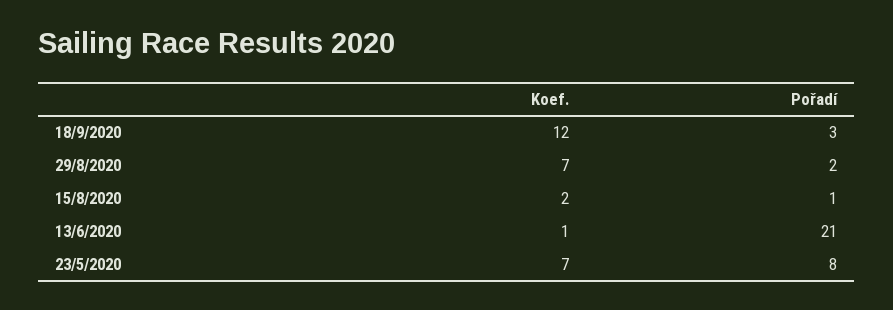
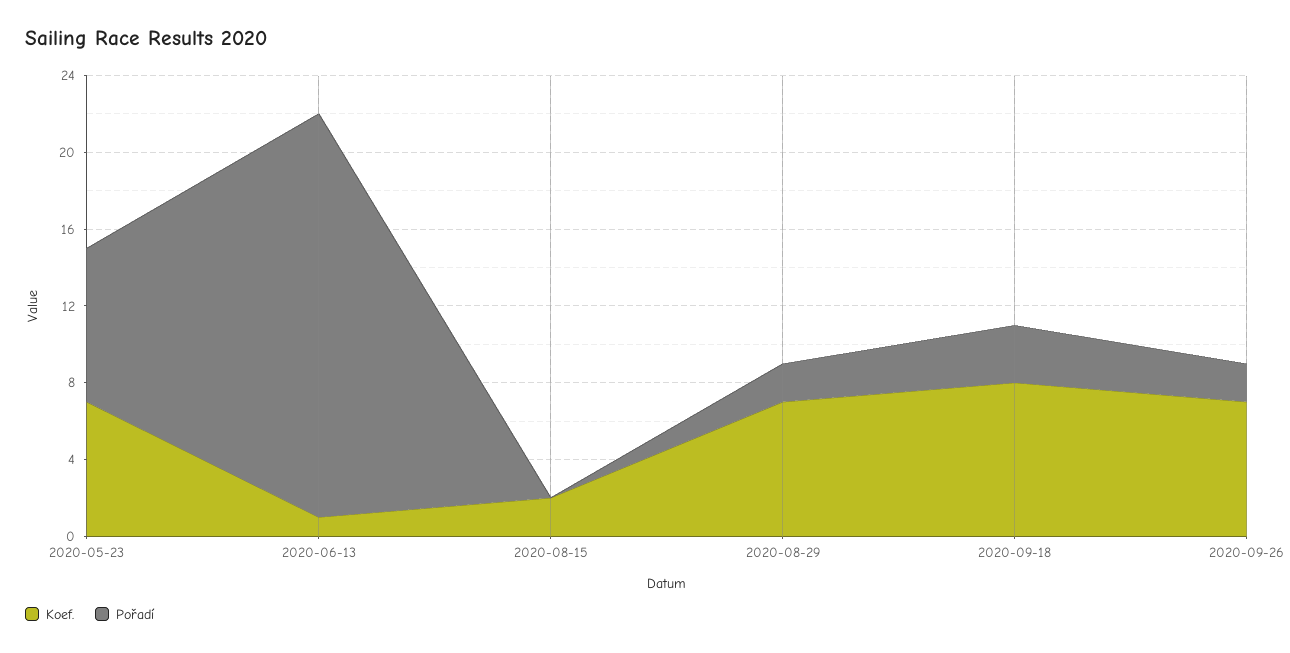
  {
    "Koef.": {
-     "18/9/2020": 12,
+     "18/9/2020": 8,
      "29/8/2020": 7,
      "15/8/2020": 2,
      "13/6/2020": 1,
-     "23/5/2020": 7
+     "23/5/2020": 7,
+     "2020-09-26": 7
    },
    "Pořadí": {
      "18/9/2020": 3,
      "29/8/2020": 2,
-     "15/8/2020": 1,
+     "15/8/2020": 0,
      "13/6/2020": 21,
-     "23/5/2020": 8
+     "23/5/2020": 8,
+     "2020-09-26": 2
    }
  }

